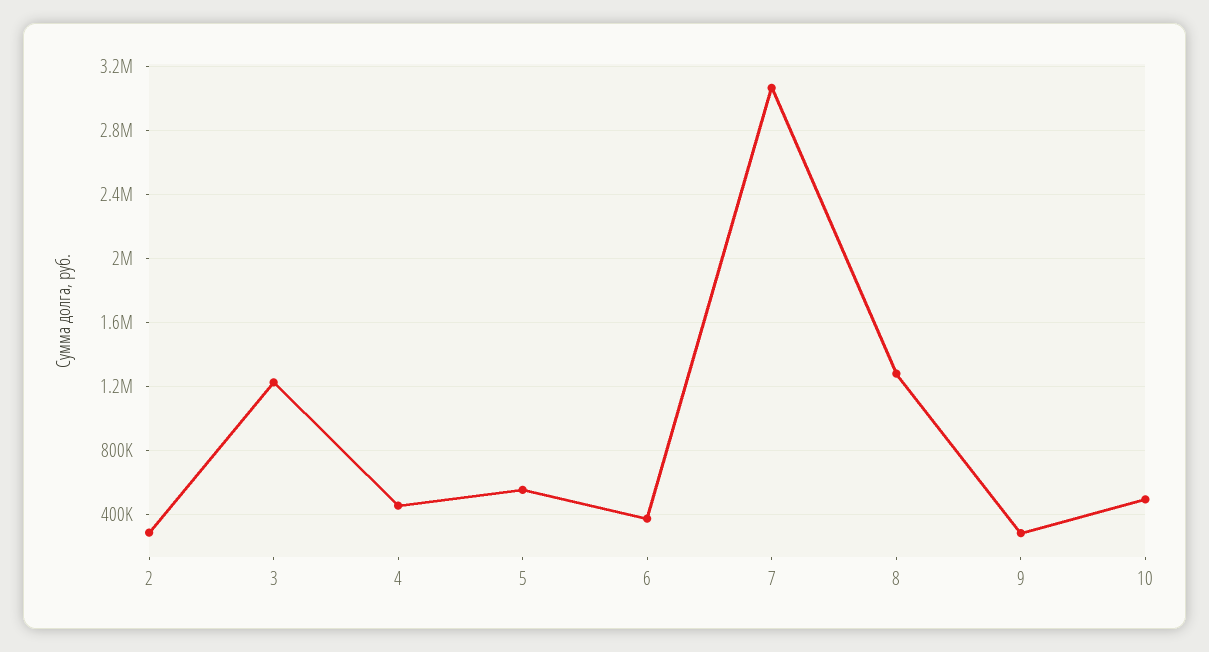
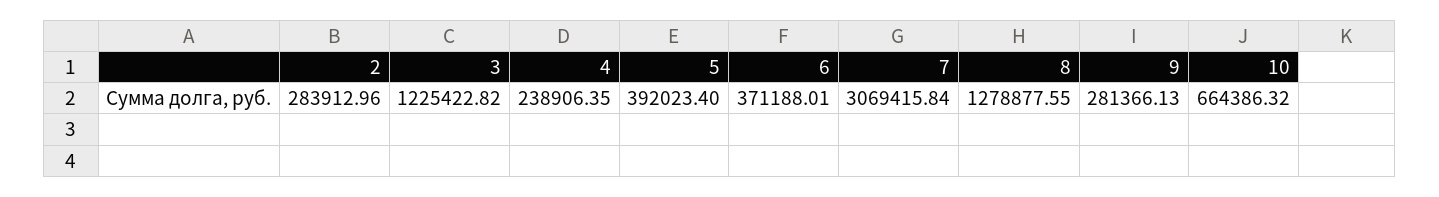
  {
    "2": 283912.96,
    "3": 1225422.82,
-   "4": 450000,
+   "4": 238906.35,
-   "5": 550000,
+   "5": 392023.4,
    "6": 371188.01,
    "7": 3069415.84,
    "8": 1278877.55,
    "9": 281366.13,
-   "10": 500000
+   "10": 664386.32
  }

